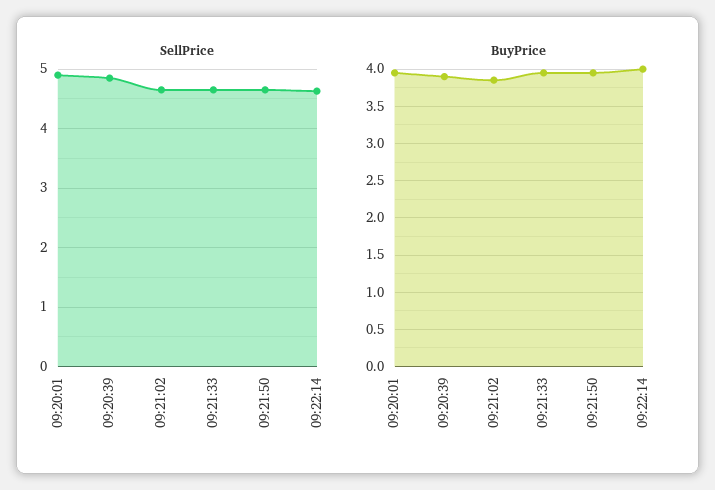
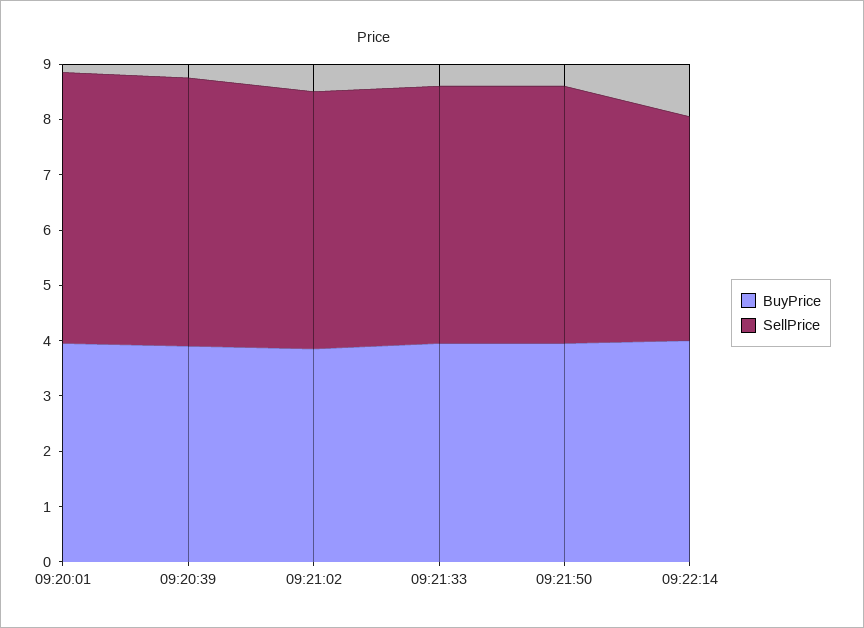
  {
    "SellPrice": {
      "09:20:01": 5,
      "09:20:39": 4.8,
      "09:21:02": 4.6,
      "09:21:33": 4.6,
      "09:21:50": 4.6,
-     "09:22:14": 4.6
+     "09:22:14": 4
    },
    "BuyPrice": {
      "09:20:01": 4,
      "09:20:39": 3.9,
      "09:21:02": 3.9,
      "09:21:33": 4,
      "09:21:50": 4,
      "09:22:14": 4
    }
  }

